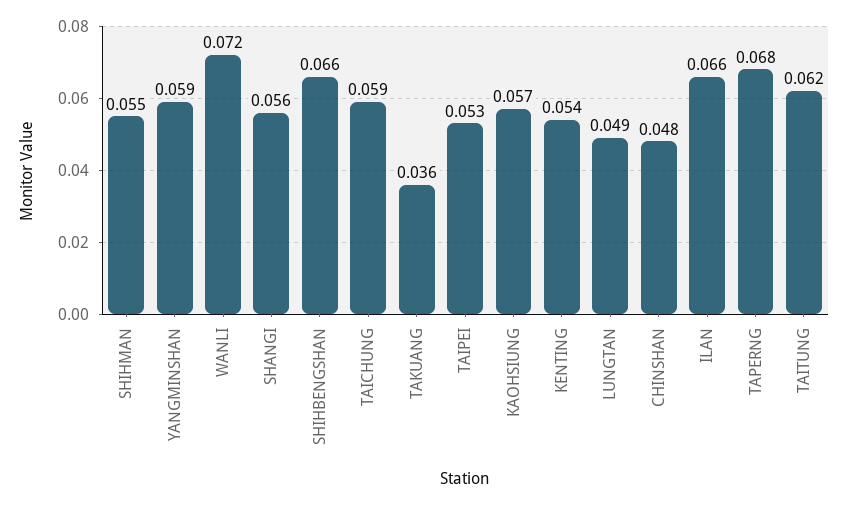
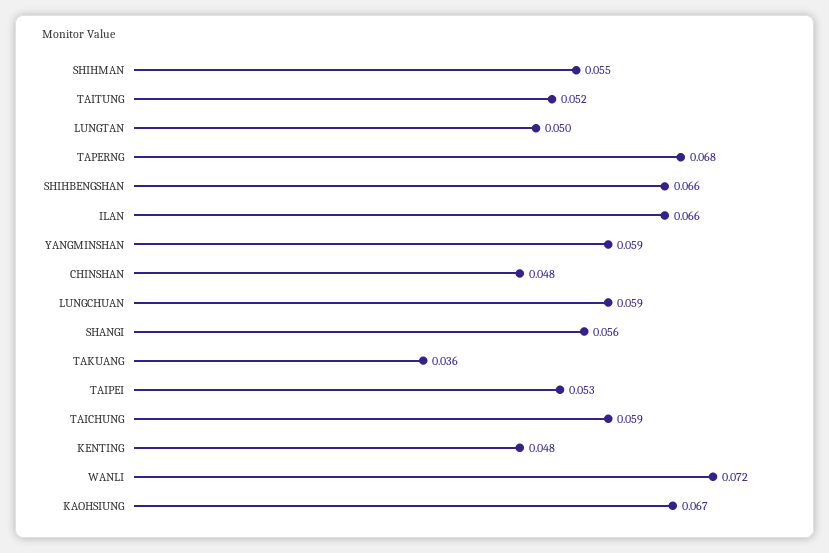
  {
    "SHIHMAN": 0.055,
    "YANGMINSHAN": 0.059,
    "WANLI": 0.072,
    "SHANGI": 0.056,
    "SHIHBENGSHAN": 0.066,
    "TAICHUNG": 0.059,
    "TAKUANG": 0.036,
    "TAIPEI": 0.053,
-   "KAOHSIUNG": 0.057,
+   "KAOHSIUNG": 0.067,
-   "KENTING": 0.054,
+   "KENTING": 0.048,
-   "LUNGTAN": 0.049,
+   "LUNGTAN": 0.05,
    "CHINSHAN": 0.048,
    "ILAN": 0.066,
    "TAPERNG": 0.068,
-   "TAITUNG": 0.062
+   "TAITUNG": 0.052,
+   "LUNGCHUAN": 0.059
  }

